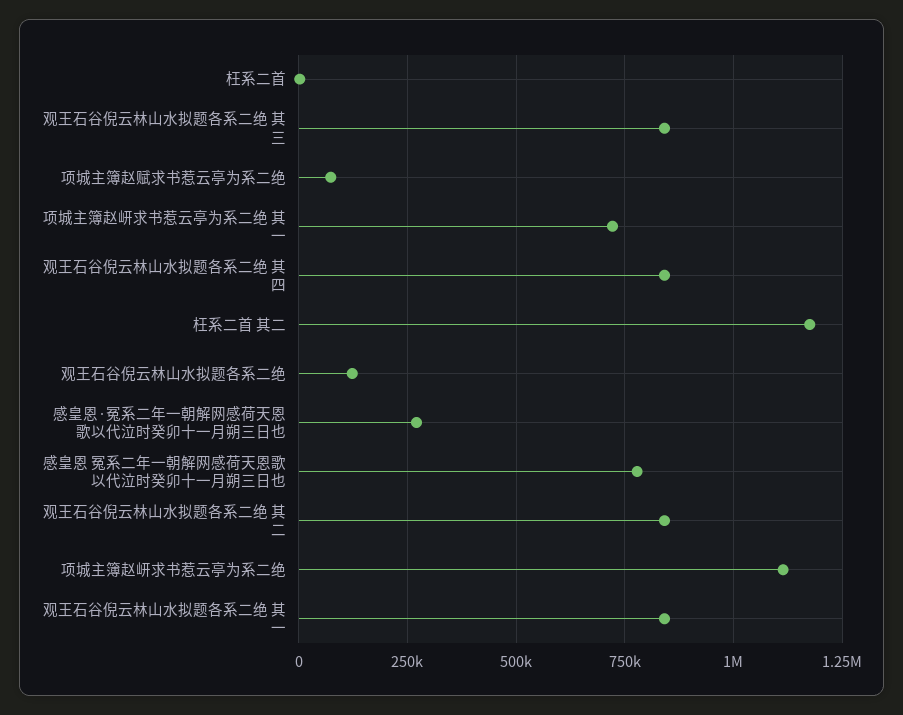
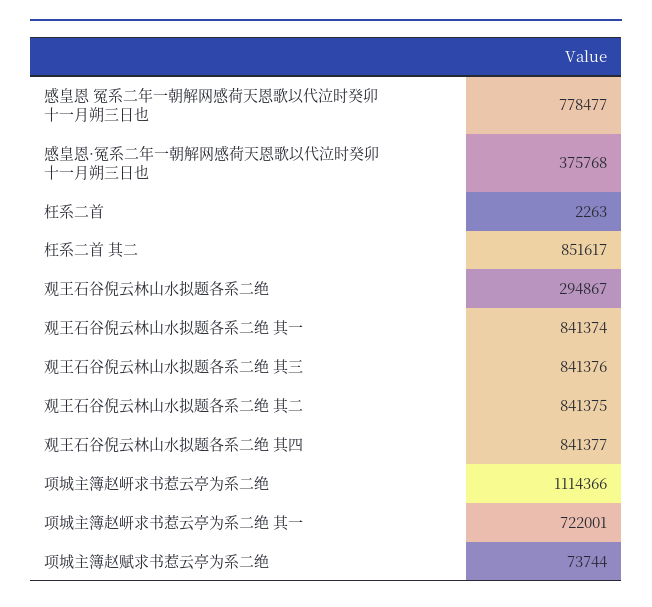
  {
    "枉系二首": 2263,
    "观王石谷倪云林山水拟题各系二绝 其三": 841376,
    "项城主簿赵赋求书惹云亭为系二绝": 73744,
    "项城主簿赵岍求书惹云亭为系二绝 其一": 722001,
    "观王石谷倪云林山水拟题各系二绝 其四": 841377,
-   "枉系二首 其二": 1175000,
+   "枉系二首 其二": 851617,
-   "观王石谷倪云林山水拟题各系二绝": 125000,
+   "观王石谷倪云林山水拟题各系二绝": 294867,
-   "感皇恩·冤系二年一朝解网感荷天恩歌以代泣时癸卯十一月朔三日也": 275000,
+   "感皇恩·冤系二年一朝解网感荷天恩歌以代泣时癸卯十一月朔三日也": 375768,
    "感皇恩 冤系二年一朝解网感荷天恩歌以代泣时癸卯十一月朔三日也": 778477,
    "观王石谷倪云林山水拟题各系二绝 其二": 841375,
    "项城主簿赵岍求书惹云亭为系二绝": 1114366,
    "观王石谷倪云林山水拟题各系二绝 其一": 841374
  }

